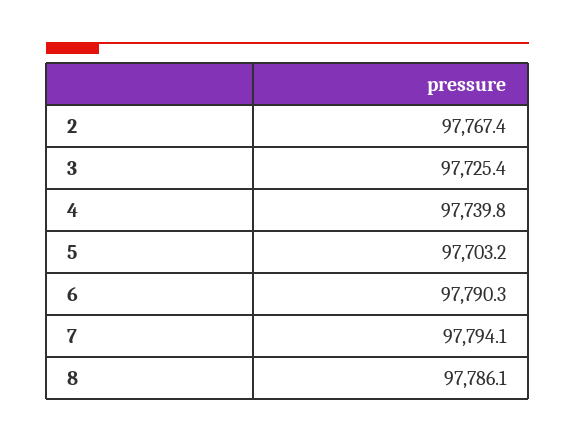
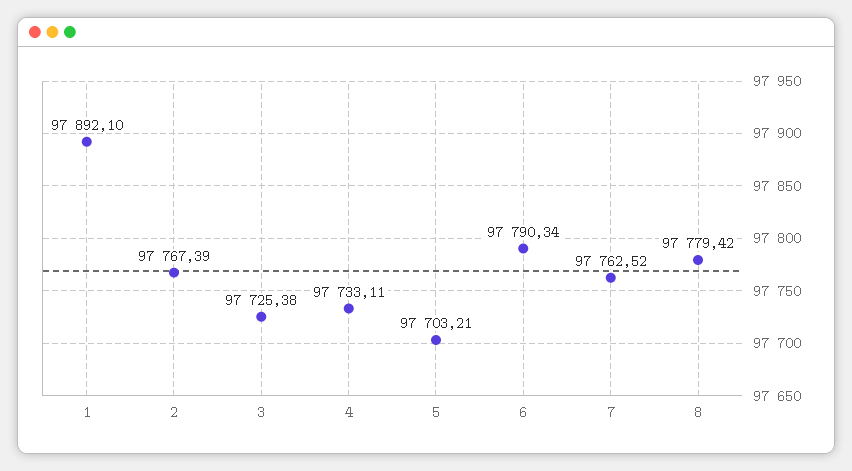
  {
    "2": 97767.39,
    "3": 97725.38,
-   "4": 97739.8,
+   "4": 97733.11,
    "5": 97703.21,
    "6": 97790.34,
-   "7": 97794.1,
+   "7": 97762.52,
-   "8": 97786.1
+   "8": 97779.42,
+   "1": 97892.1
  }

